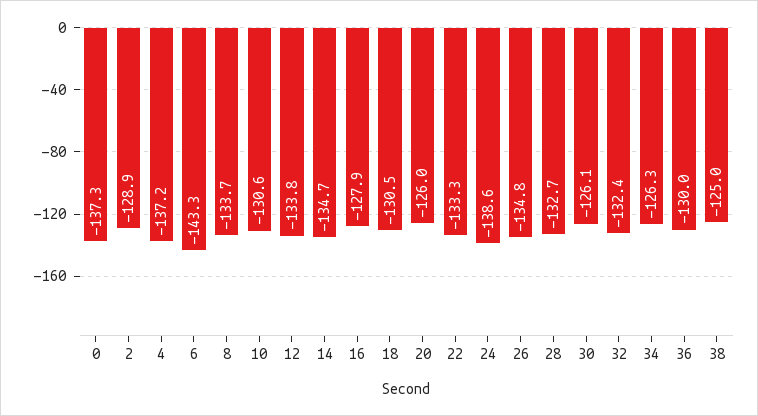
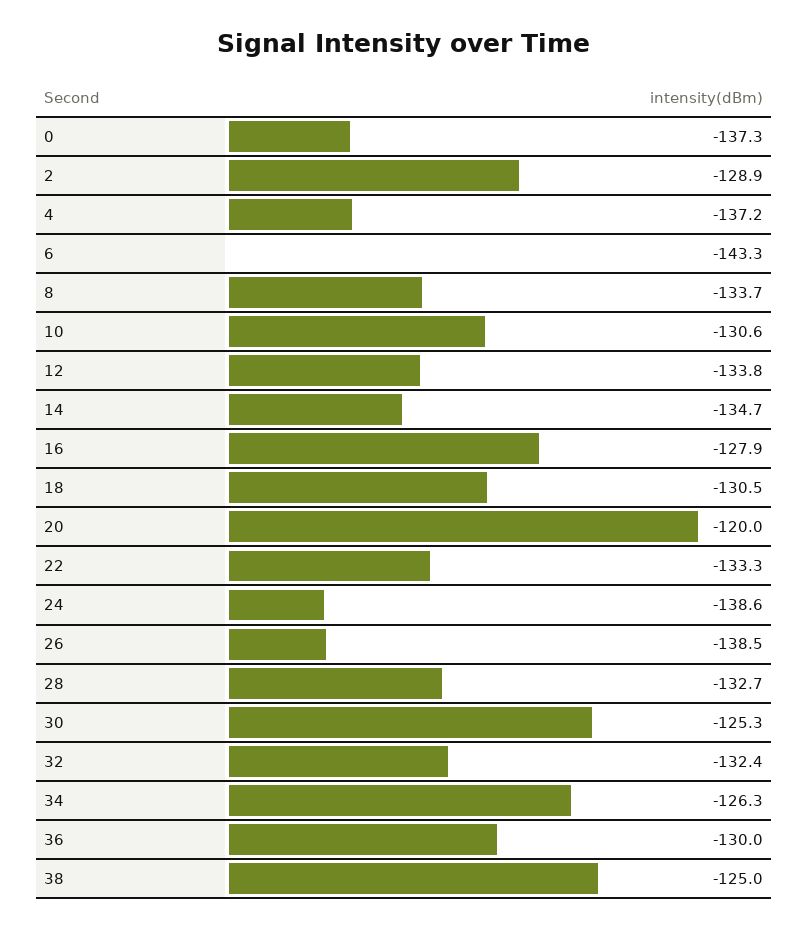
  {
    "0": -137.3,
    "2": -128.9,
    "4": -137.2,
    "6": -143.3,
    "8": -133.7,
    "10": -130.6,
    "12": -133.8,
    "14": -134.7,
    "16": -127.9,
    "18": -130.5,
-   "20": -126,
+   "20": -120,
    "22": -133.3,
    "24": -138.6,
-   "26": -134.8,
+   "26": -138.5,
    "28": -132.7,
-   "30": -126.1,
+   "30": -125.3,
    "32": -132.4,
    "34": -126.3,
    "36": -130,
    "38": -125
  }

